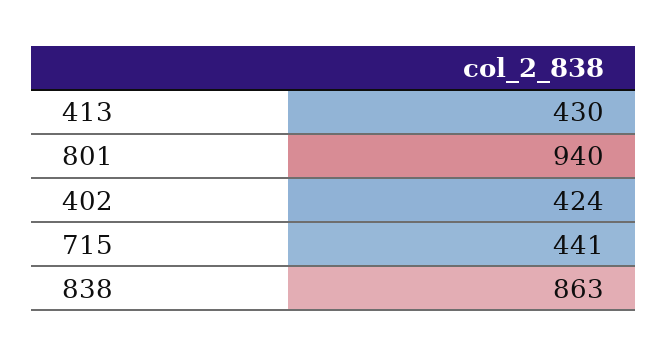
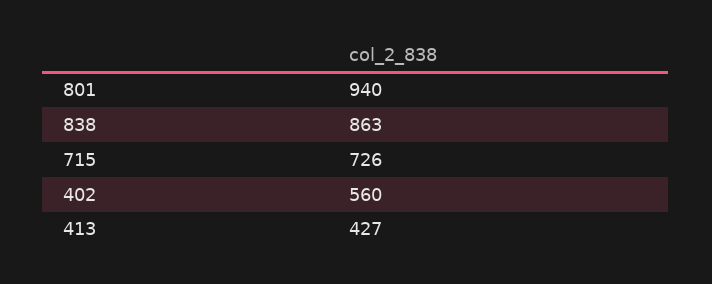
  {
-   "413": 430,
+   "413": 427,
    "801": 940,
-   "402": 424,
+   "402": 560,
-   "715": 441,
+   "715": 726,
    "838": 863
  }

